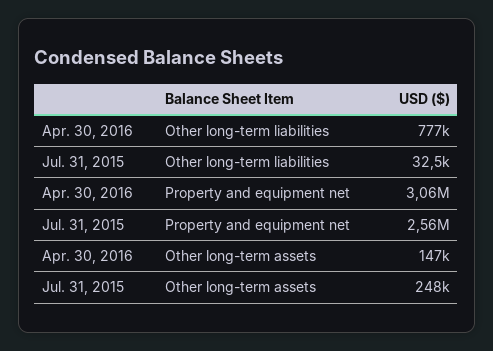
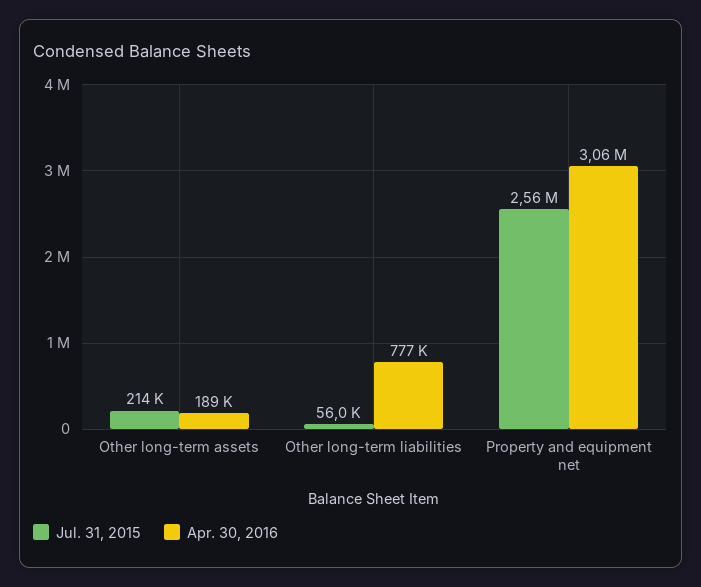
  {
    "Apr. 30, 2016": {
      "Other long-term liabilities": 777000,
      "Property and equipment net": 3060000,
-     "Other long-term assets": 147000
+     "Other long-term assets": 189000
    },
    "Jul. 31, 2015": {
-     "Other long-term liabilities": 32500,
+     "Other long-term liabilities": 56000,
      "Property and equipment net": 2560000,
-     "Other long-term assets": 248000
+     "Other long-term assets": 214000
    }
  }

